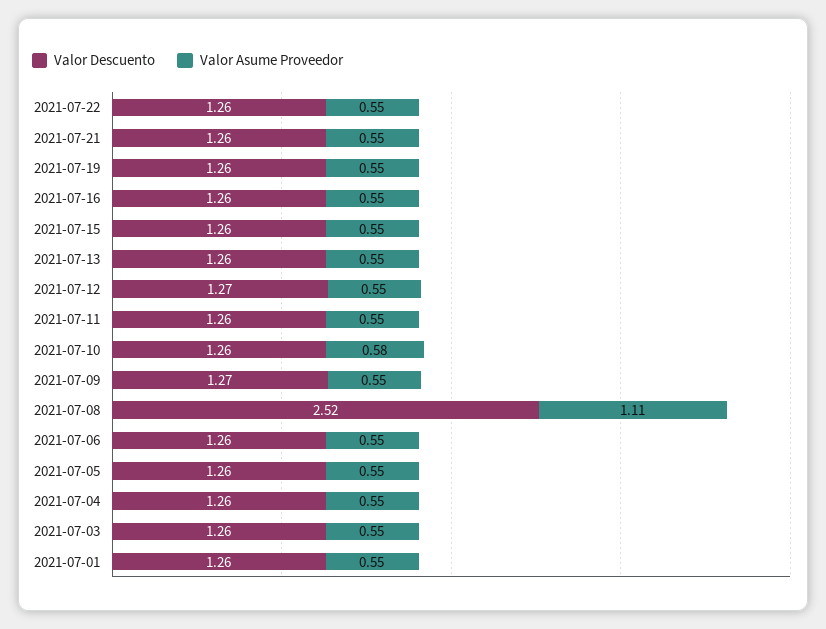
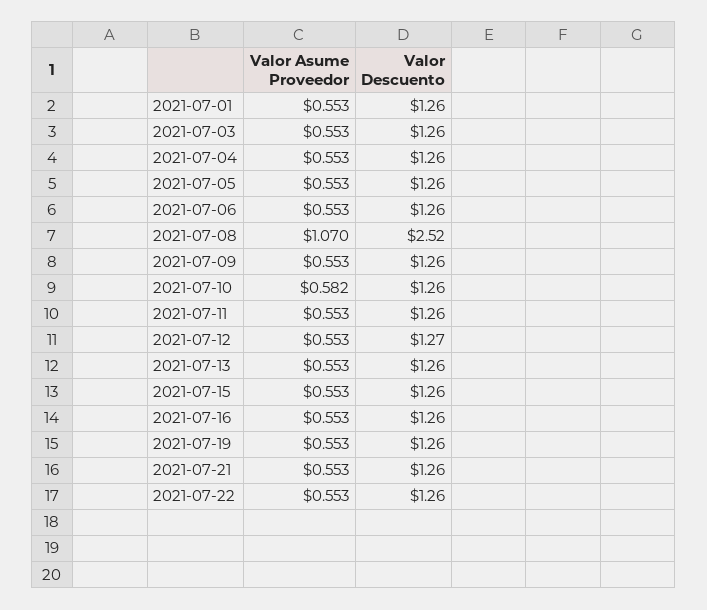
  {
    "Valor Descuento": {
      "2021-07-22": 1.26,
      "2021-07-21": 1.26,
      "2021-07-19": 1.26,
      "2021-07-16": 1.26,
      "2021-07-15": 1.26,
      "2021-07-13": 1.26,
      "2021-07-12": 1.27,
      "2021-07-11": 1.26,
      "2021-07-10": 1.26,
-     "2021-07-09": 1.27,
+     "2021-07-09": 1.26,
      "2021-07-08": 2.52,
      "2021-07-06": 1.26,
      "2021-07-05": 1.26,
      "2021-07-04": 1.26,
      "2021-07-03": 1.26,
      "2021-07-01": 1.26
    },
    "Valor Asume Proveedor": {
      "2021-07-22": 0.553,
      "2021-07-21": 0.553,
      "2021-07-19": 0.553,
      "2021-07-16": 0.553,
      "2021-07-15": 0.553,
      "2021-07-13": 0.553,
      "2021-07-12": 0.553,
      "2021-07-11": 0.553,
      "2021-07-10": 0.582,
      "2021-07-09": 0.553,
-     "2021-07-08": 1.11,
+     "2021-07-08": 1.07,
      "2021-07-06": 0.553,
      "2021-07-05": 0.553,
      "2021-07-04": 0.553,
      "2021-07-03": 0.553,
      "2021-07-01": 0.553
    }
  }

